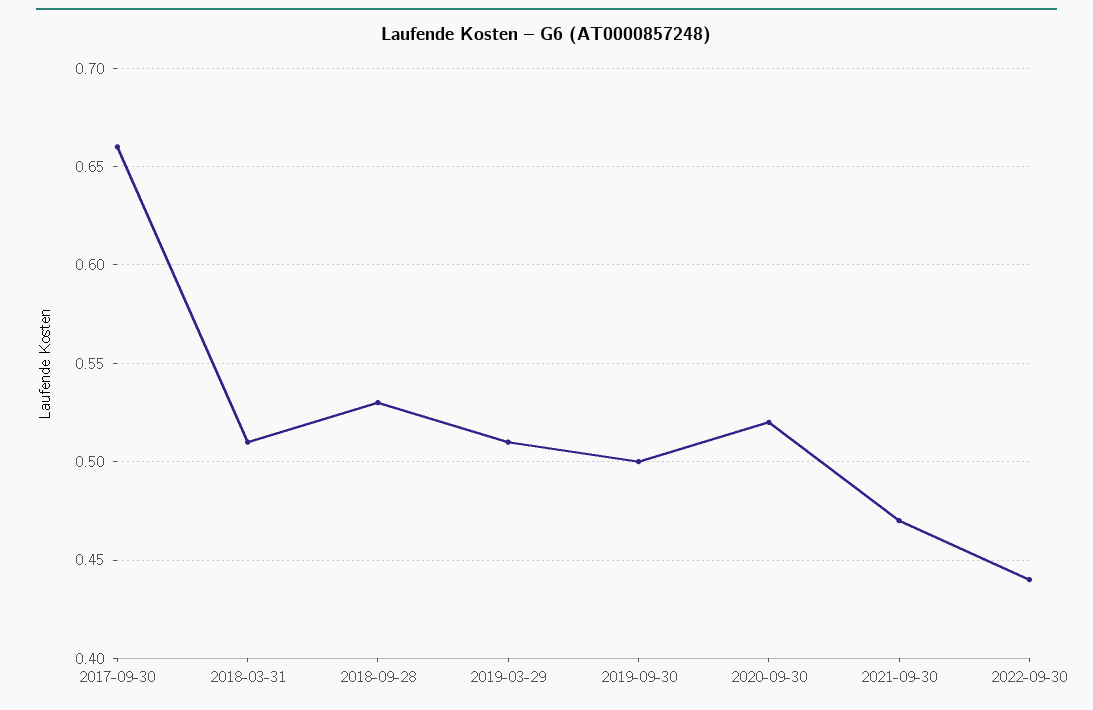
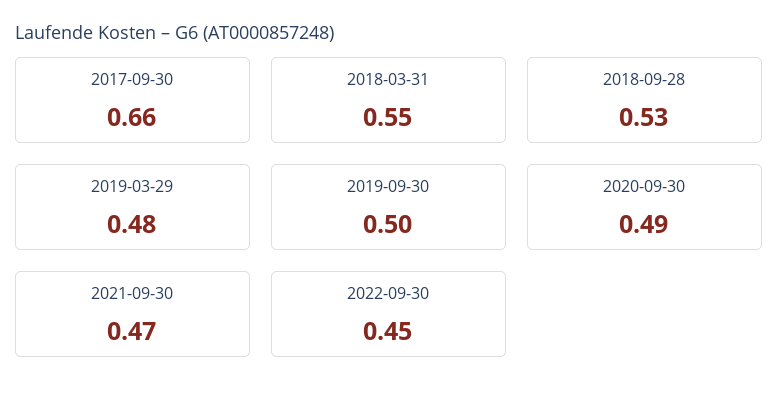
  {
    "2017-09-30": 0.66,
-   "2018-03-31": 0.51,
+   "2018-03-31": 0.55,
    "2018-09-28": 0.53,
-   "2019-03-29": 0.51,
+   "2019-03-29": 0.48,
    "2019-09-30": 0.5,
-   "2020-09-30": 0.52,
+   "2020-09-30": 0.49,
    "2021-09-30": 0.47,
-   "2022-09-30": 0.44
+   "2022-09-30": 0.45
  }

